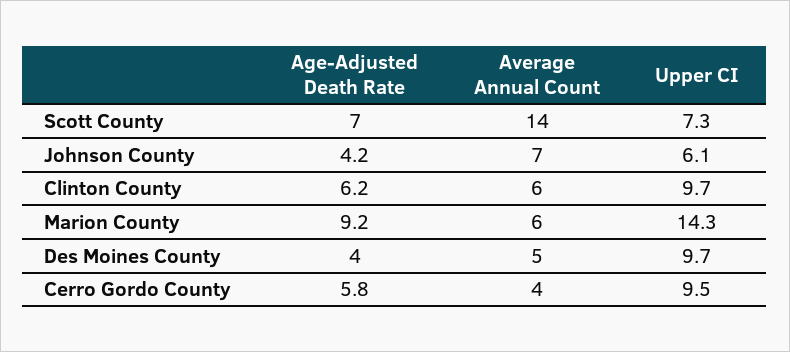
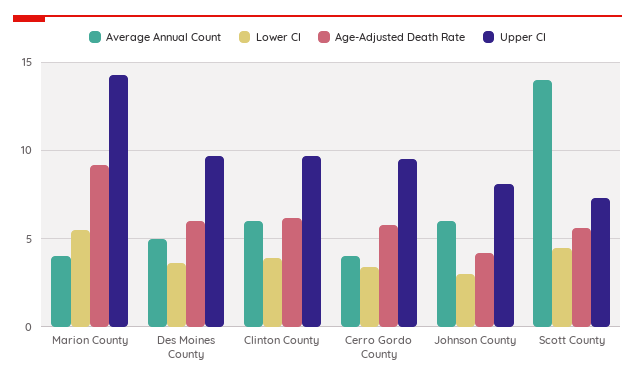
  {
    "Age-Adjusted Death Rate": {
-     "Scott County": 7,
+     "Scott County": 5.5,
      "Johnson County": 4.2,
      "Clinton County": 6.2,
      "Marion County": 9.2,
-     "Des Moines County": 4,
+     "Des Moines County": 6,
      "Cerro Gordo County": 5.8
    },
    "Average Annual Count": {
      "Scott County": 14,
-     "Johnson County": 7,
+     "Johnson County": 6,
      "Clinton County": 6,
-     "Marion County": 6,
+     "Marion County": 4,
      "Des Moines County": 5,
      "Cerro Gordo County": 4
    },
    "Upper CI": {
      "Scott County": 7.3,
-     "Johnson County": 6.1,
+     "Johnson County": 8,
      "Clinton County": 9.7,
      "Marion County": 14.3,
      "Des Moines County": 9.7,
      "Cerro Gordo County": 9.5
-   }
+   },
+   "Lower CI": {
+     "Marion County": 5.5,
+     "Des Moines County": 3.5,
+     "Clinton County": 4,
+     "Cerro Gordo County": 3.5,
+     "Johnson County": 3,
+     "Scott County": 4.5
+   }
  }

